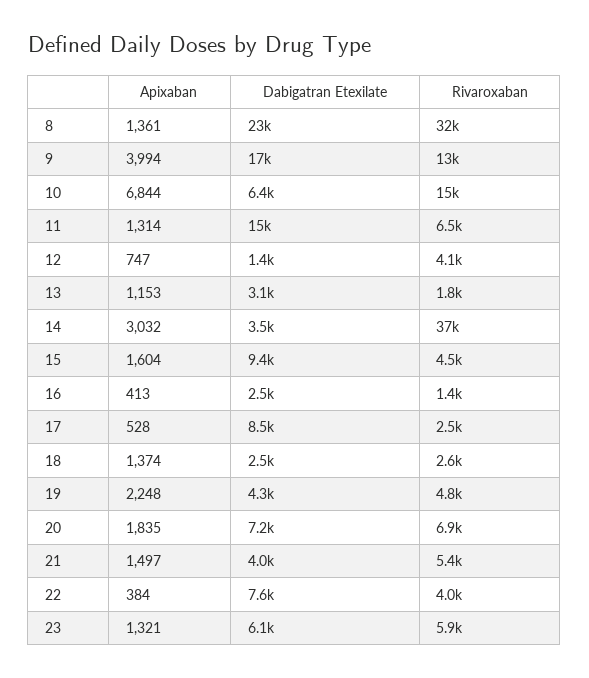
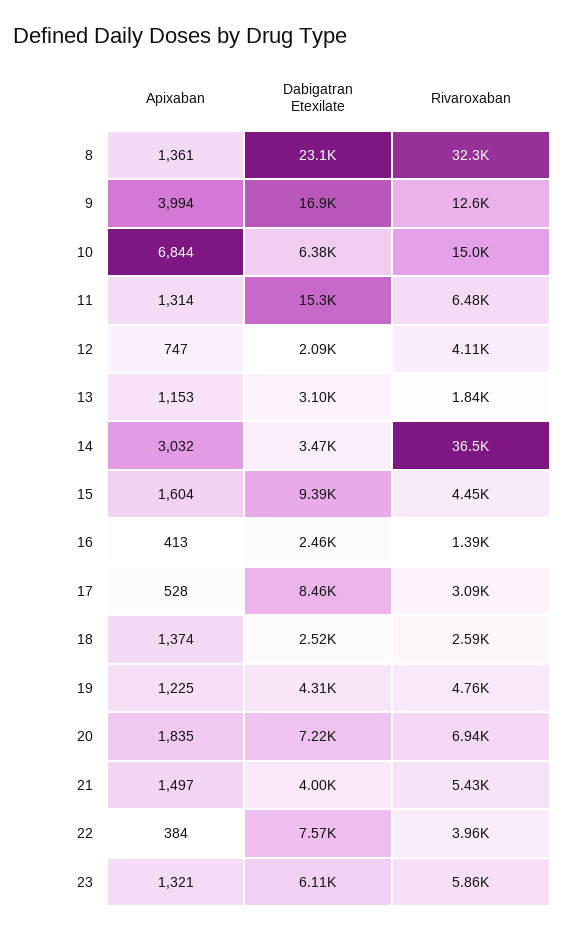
  {
    "Apixaban": {
      "8": 1361,
      "9": 3994,
      "10": 6844,
      "11": 1314,
      "12": 747,
      "13": 1153,
      "14": 3032,
      "15": 1604,
      "16": 413,
      "17": 528,
      "18": 1374,
-     "19": 2248,
+     "19": 1225,
      "20": 1835,
      "21": 1497,
      "22": 384,
      "23": 1321
    },
    "Dabigatran Etexilate": {
      "8": 23100,
      "9": 16900,
      "10": 6380,
      "11": 15300,
-     "12": 1400,
+     "12": 2090,
      "13": 3100,
      "14": 3470,
      "15": 9390,
      "16": 2460,
      "17": 8460,
      "18": 2520,
      "19": 4310,
      "20": 7220,
      "21": 4000,
      "22": 7570,
      "23": 6110
    },
    "Rivaroxaban": {
      "8": 32300,
      "9": 12600,
      "10": 15000,
      "11": 6480,
      "12": 4110,
      "13": 1840,
      "14": 36500,
      "15": 4450,
      "16": 1390,
-     "17": 2500,
+     "17": 3090,
      "18": 2590,
      "19": 4760,
      "20": 6940,
      "21": 5430,
      "22": 3960,
      "23": 5860
    }
  }

